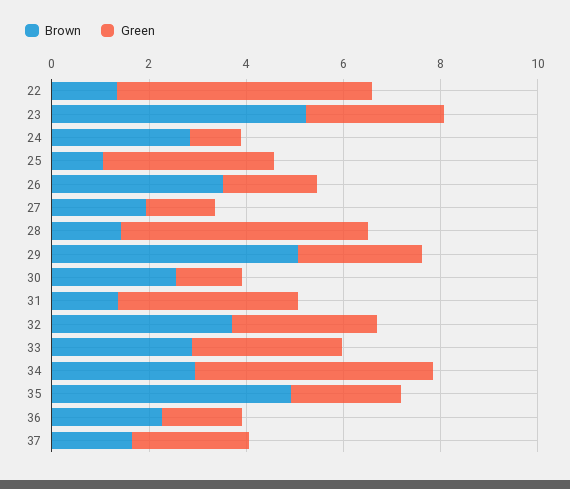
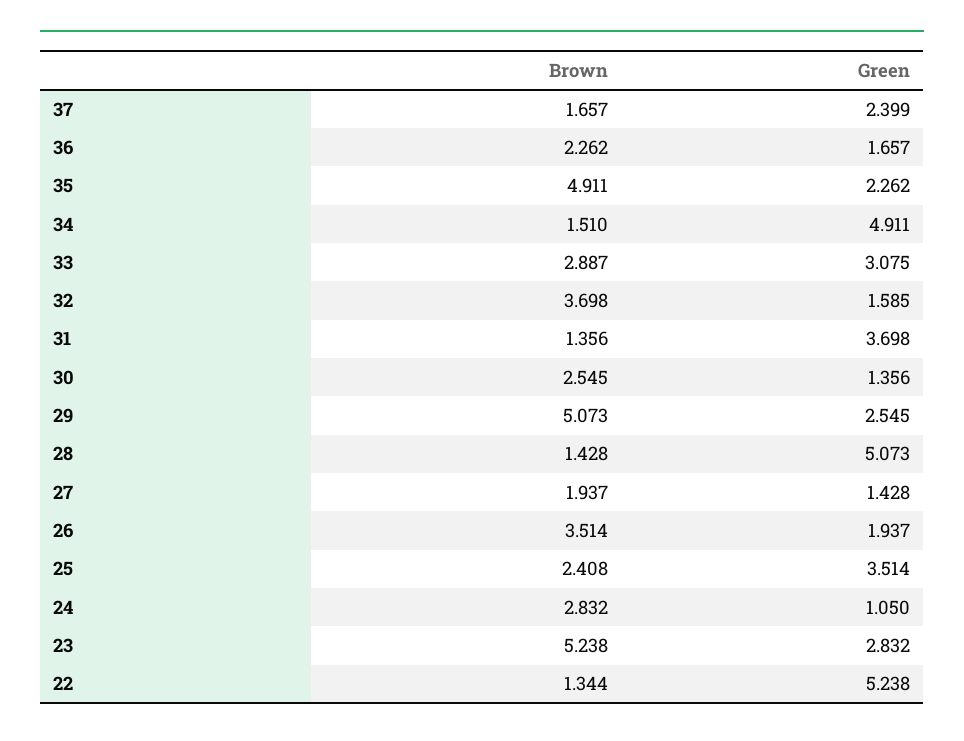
  {
    "Brown": {
      "22": 1.344,
      "23": 5.238,
      "24": 2.832,
-     "25": 1,
+     "25": 2.408,
      "26": 3.514,
      "27": 1.937,
      "28": 1.428,
      "29": 5.073,
      "30": 2.545,
      "31": 1.356,
      "32": 3.698,
      "33": 2.887,
-     "34": 3,
+     "34": 1.51,
      "35": 4.911,
      "36": 2.262,
      "37": 1.657
    },
    "Green": {
      "22": 5.238,
      "23": 2.832,
      "24": 1.05,
      "25": 3.514,
      "26": 1.937,
      "27": 1.428,
      "28": 5.073,
      "29": 2.545,
      "30": 1.356,
      "31": 3.698,
-     "32": 3,
+     "32": 1.585,
      "33": 3.075,
      "34": 4.911,
      "35": 2.262,
      "36": 1.657,
      "37": 2.399
    }
  }

